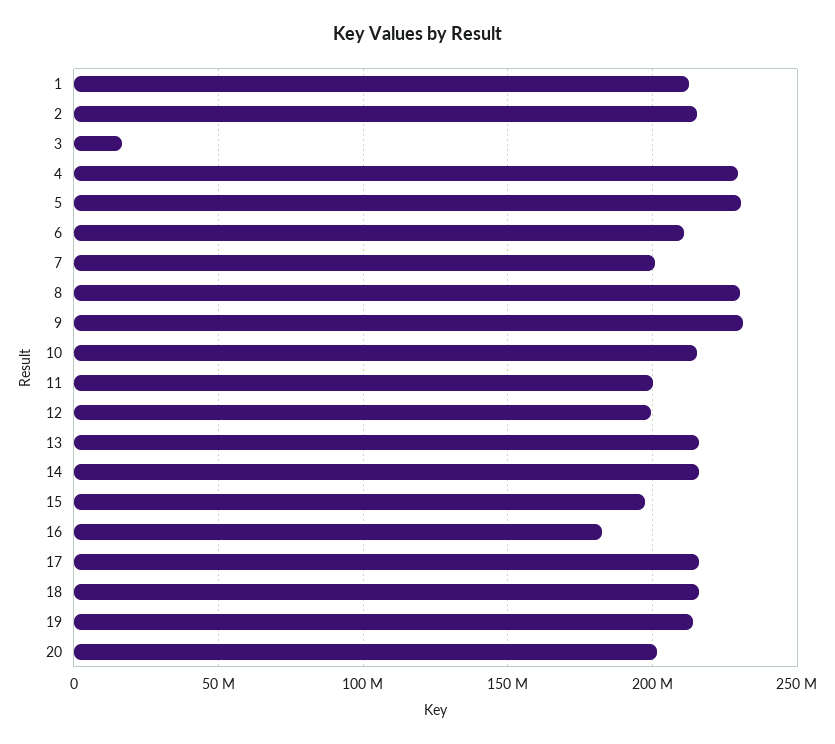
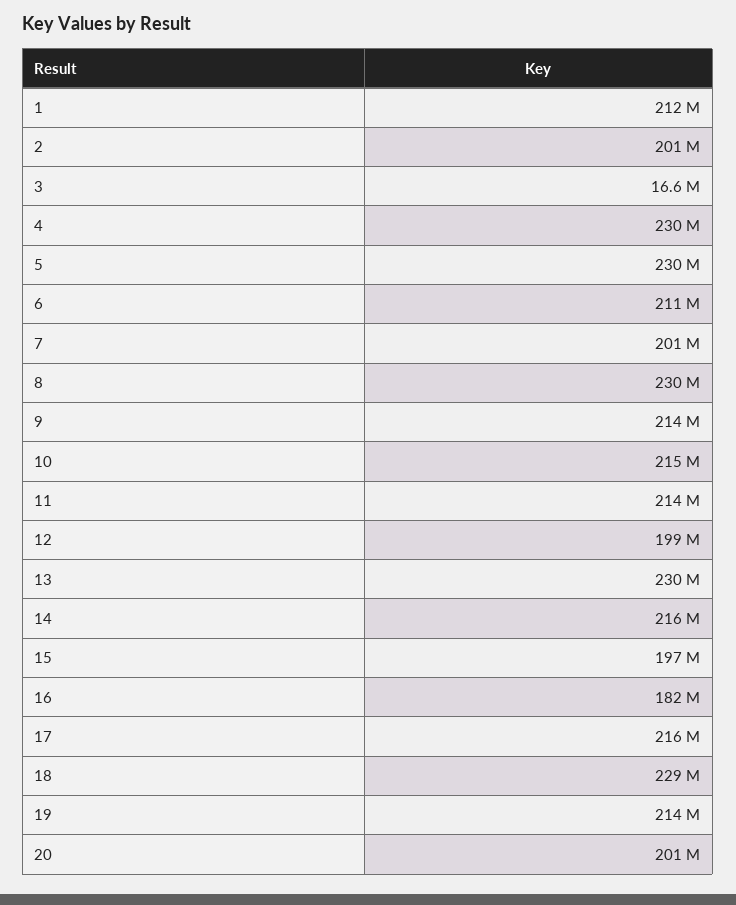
  {
    "1": 212000000,
-   "2": 215000000,
+   "2": 201000000,
    "3": 16600000,
    "4": 230000000,
    "5": 230000000,
    "6": 211000000,
    "7": 201000000,
    "8": 230000000,
-   "9": 230000000,
+   "9": 214000000,
    "10": 215000000,
-   "11": 200000000,
+   "11": 214000000,
    "12": 199000000,
-   "13": 215000000,
+   "13": 230000000,
    "14": 216000000,
    "15": 197000000,
    "16": 182000000,
    "17": 216000000,
-   "18": 215000000,
+   "18": 229000000,
    "19": 214000000,
    "20": 201000000
  }

